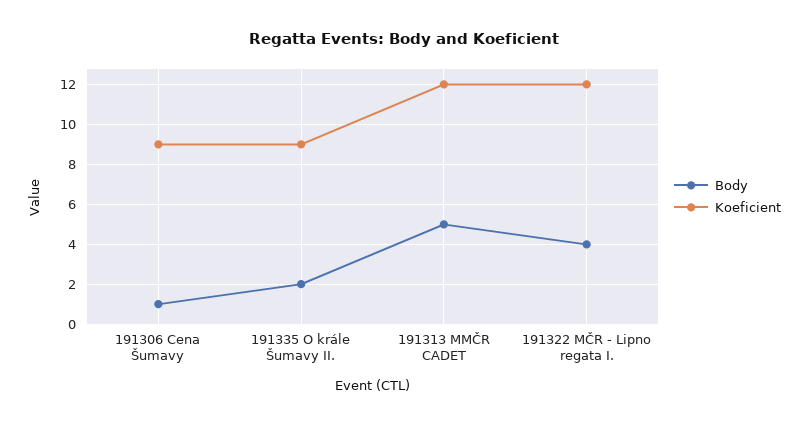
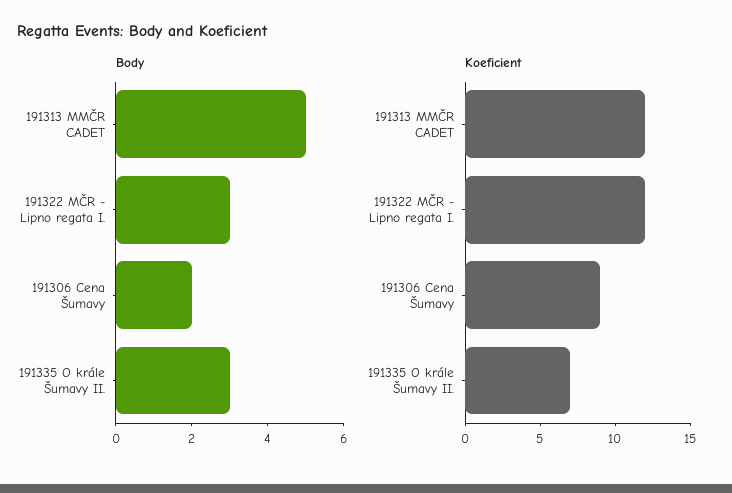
  {
    "Body": {
-     "191306 Cena Šumavy": 1,
+     "191306 Cena Šumavy": 2,
-     "191335 O krále Šumavy II.": 2,
+     "191335 O krále Šumavy II.": 3,
      "191313 MMČR CADET": 5,
-     "191322 MČR - Lipno regata I.": 4
+     "191322 MČR - Lipno regata I.": 3
    },
    "Koeficient": {
      "191306 Cena Šumavy": 9,
-     "191335 O krále Šumavy II.": 9,
+     "191335 O krále Šumavy II.": 7,
      "191313 MMČR CADET": 12,
      "191322 MČR - Lipno regata I.": 12
    }
  }

